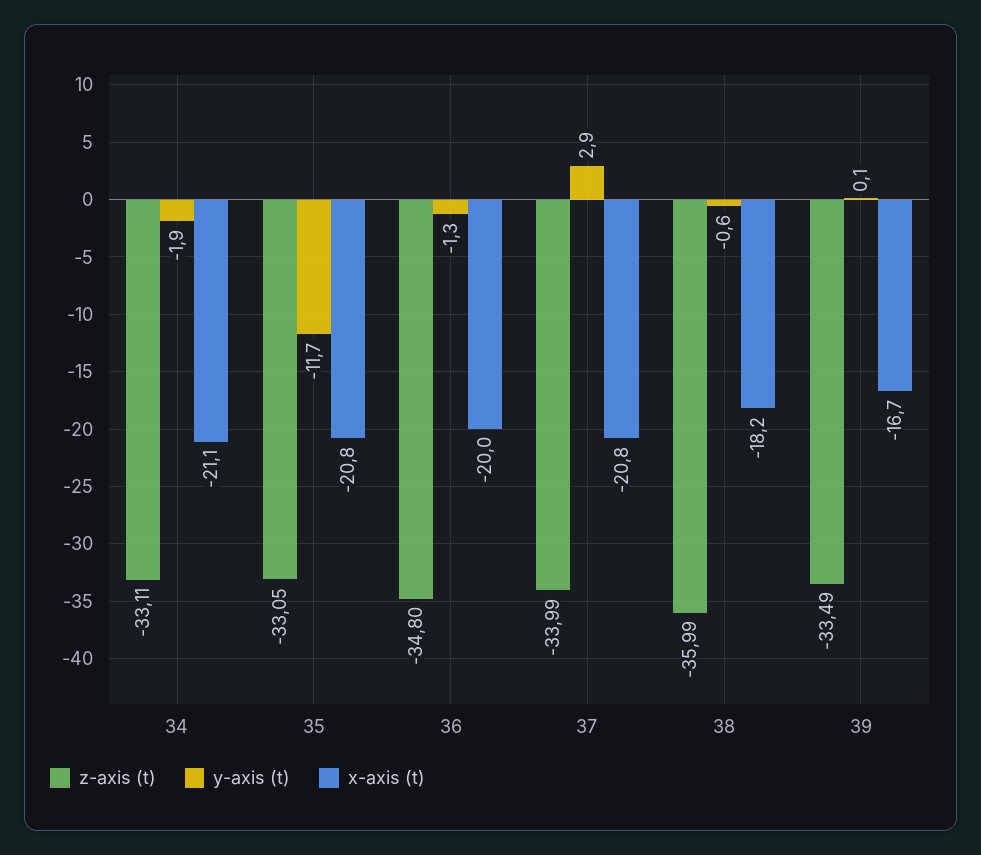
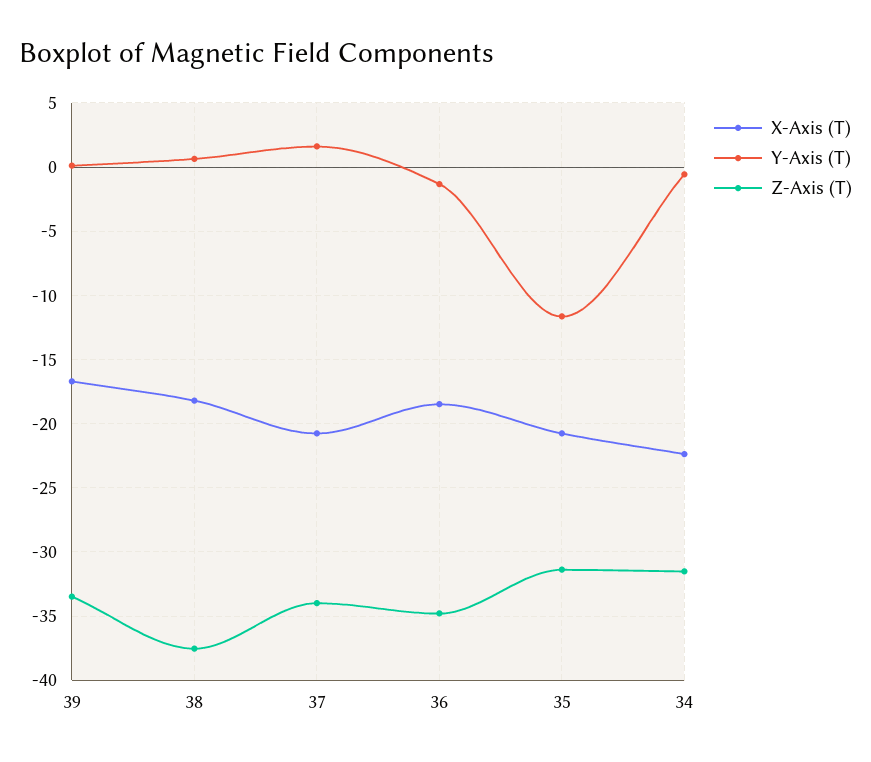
  {
    "z-axis (t)": {
-     "34": -33.11,
+     "34": -31.5,
-     "35": -33.05,
+     "35": -31.5,
      "36": -34.8,
      "37": -33.99,
-     "38": -35.99,
+     "38": -37.5,
      "39": -33.49
    },
    "y-axis (t)": {
-     "34": -1.9,
+     "34": -0.5,
      "35": -11.7,
      "36": -1.3,
-     "37": 2.9,
+     "37": 1.5,
-     "38": -0.6,
+     "38": 0.5,
      "39": 0.1
    },
    "x-axis (t)": {
-     "34": -21.1,
+     "34": -22.5,
      "35": -20.8,
-     "36": -20,
+     "36": -18.5,
      "37": -20.8,
      "38": -18.2,
      "39": -16.7
    }
  }

